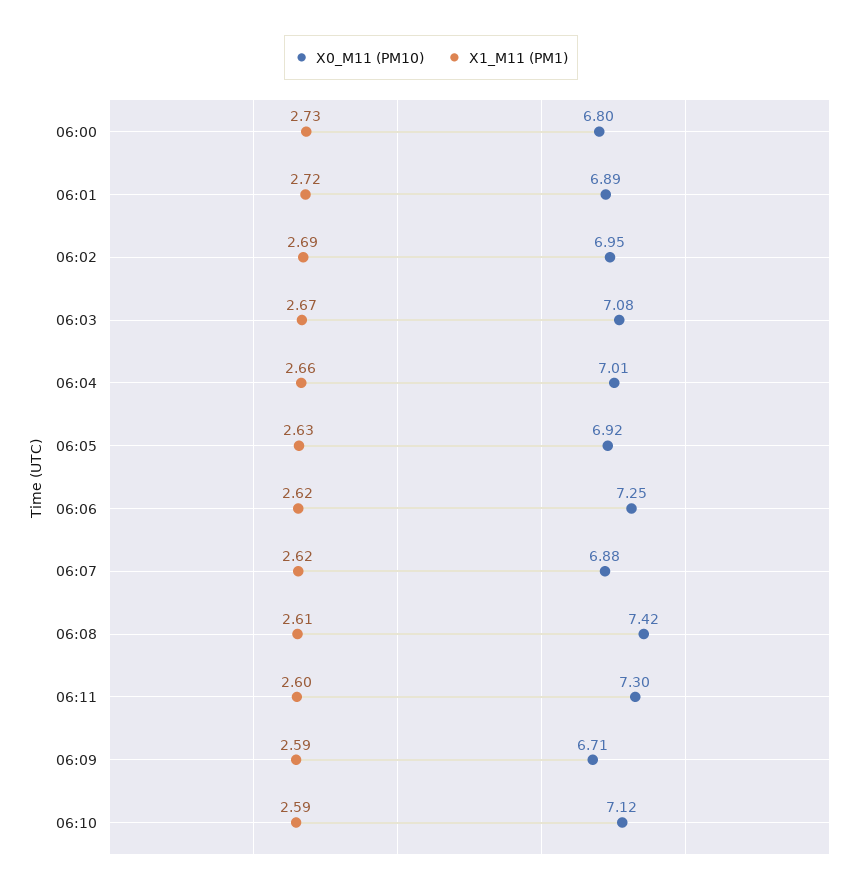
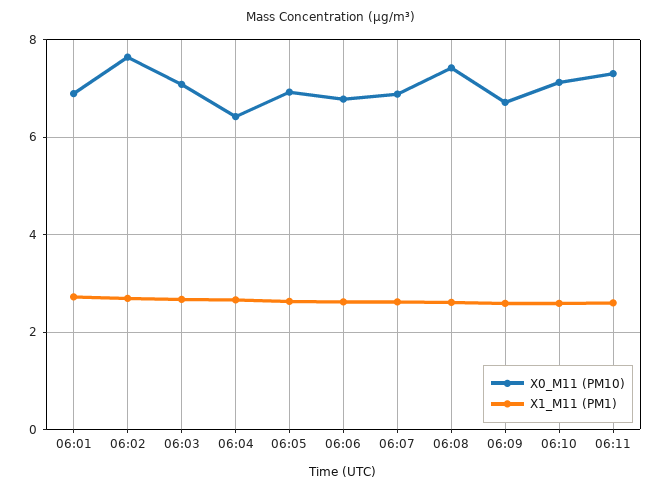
  {
    "X0_M11 (PM10)": {
-     "06:00": 6.8,
      "06:01": 6.89,
-     "06:02": 6.95,
+     "06:02": 7.6,
      "06:03": 7.08,
-     "06:04": 7.01,
+     "06:04": 6.4,
      "06:05": 6.92,
-     "06:06": 7.25,
+     "06:06": 6.8,
      "06:07": 6.88,
      "06:08": 7.42,
      "06:11": 7.3,
      "06:09": 6.71,
      "06:10": 7.12
    },
    "X1_M11 (PM1)": {
-     "06:00": 2.73,
      "06:01": 2.72,
      "06:02": 2.69,
      "06:03": 2.67,
      "06:04": 2.66,
      "06:05": 2.63,
      "06:06": 2.62,
      "06:07": 2.62,
      "06:08": 2.61,
      "06:11": 2.6,
      "06:09": 2.59,
      "06:10": 2.59
    }
  }

